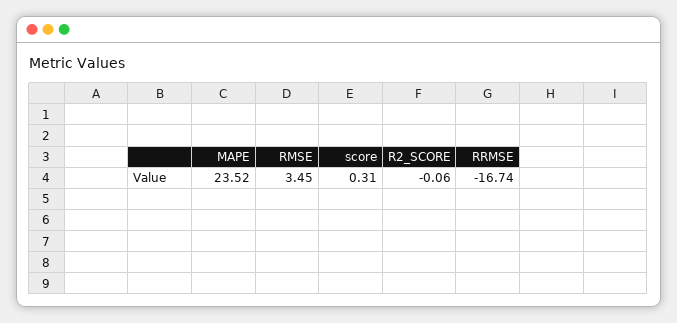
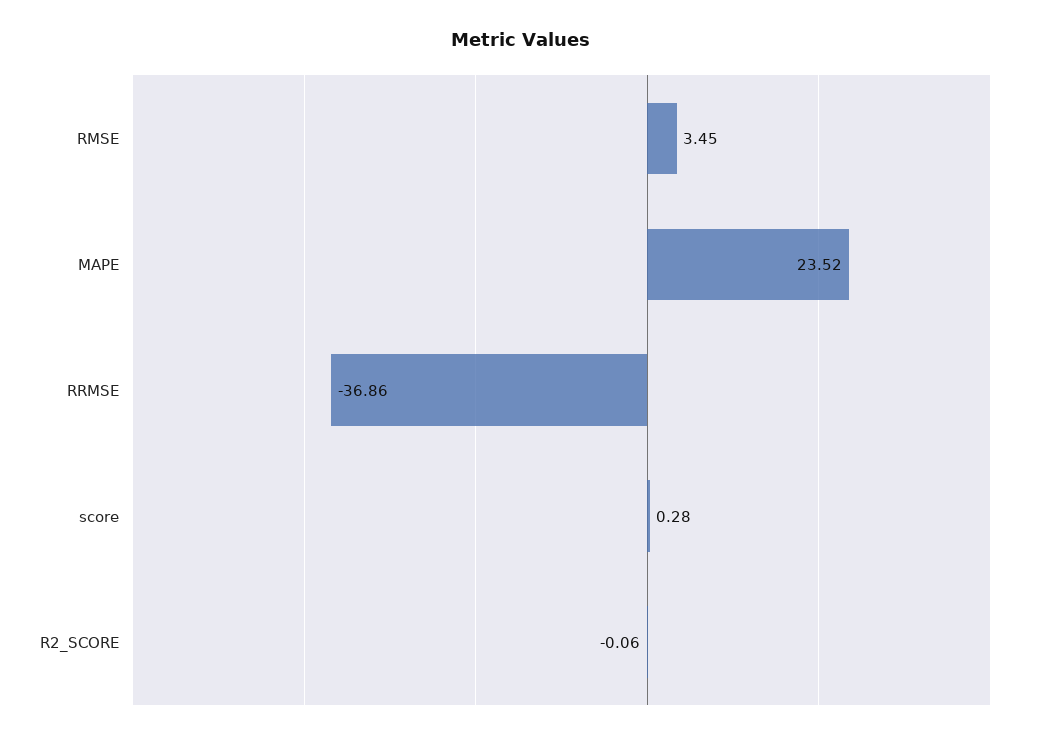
  {
    "MAPE": 23.52,
    "RMSE": 3.45,
-   "score": 0.31,
+   "score": 0.28,
    "R2_SCORE": -0.06,
-   "RRMSE": -16.74
+   "RRMSE": -36.86
  }

